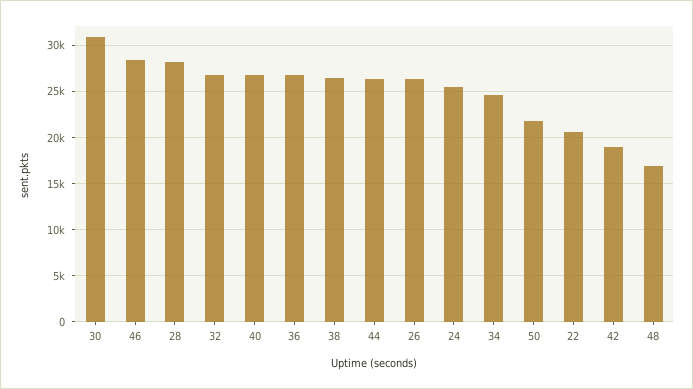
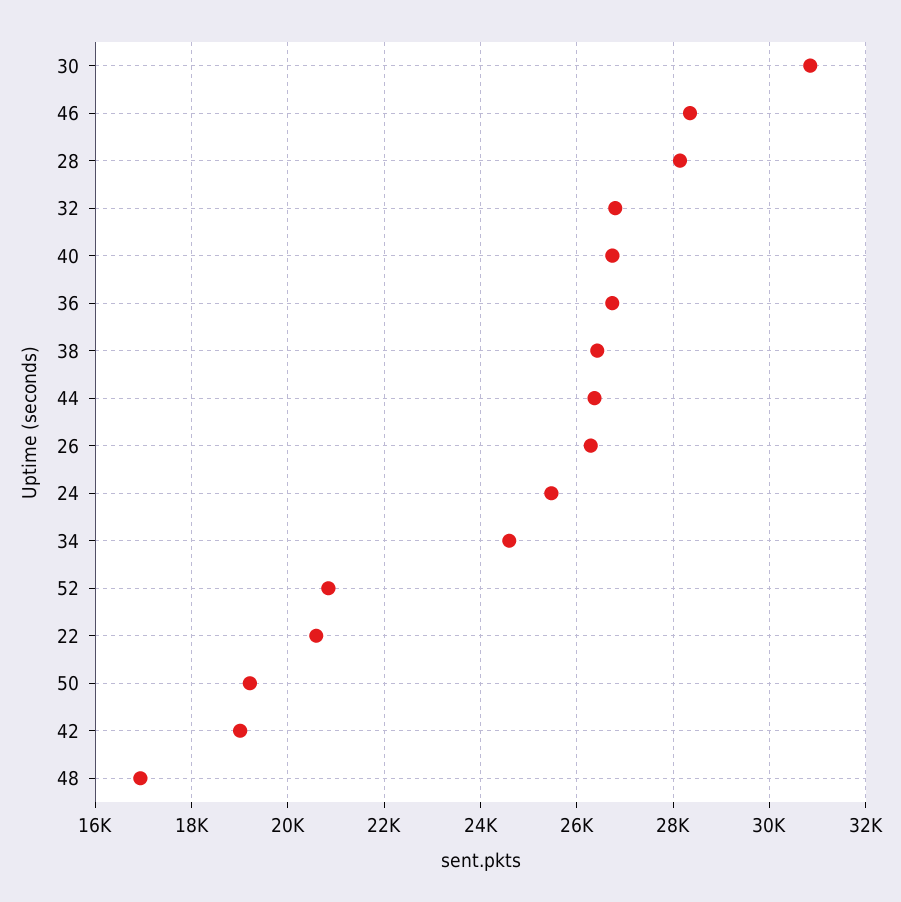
  {
    "30": 30800,
    "46": 28400,
    "28": 28200,
    "32": 26800,
    "40": 26800,
    "36": 26800,
    "38": 26400,
    "44": 26400,
    "26": 26200,
    "24": 25400,
    "34": 24600,
-   "50": 22000,
+   "50": 19200,
    "22": 20600,
    "42": 19000,
-   "48": 17000
+   "48": 17000,
+   "52": 20800
  }

